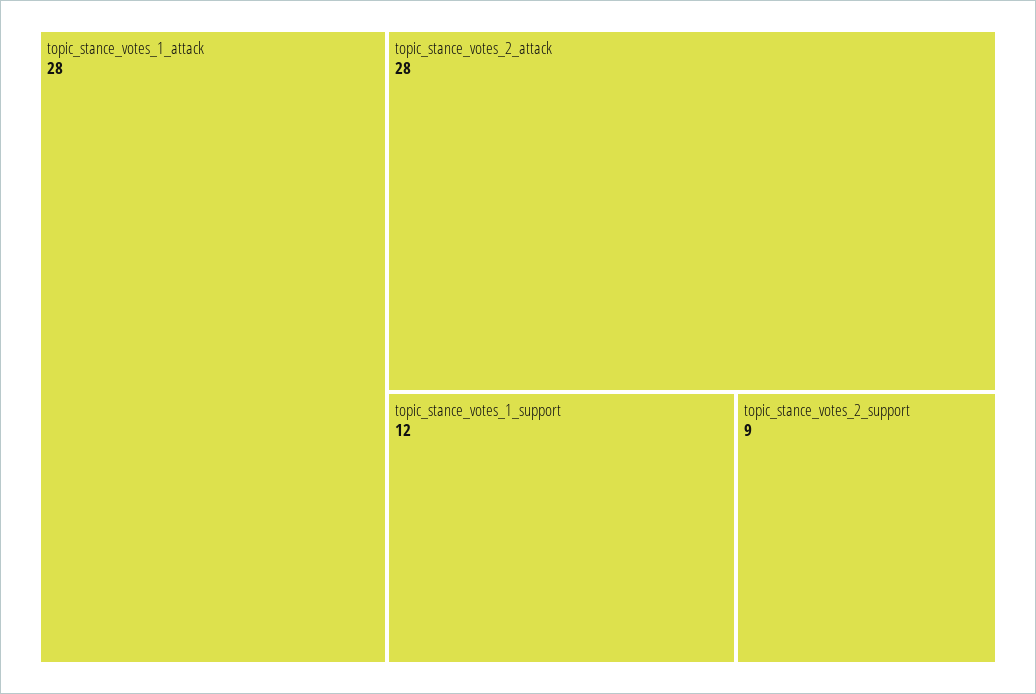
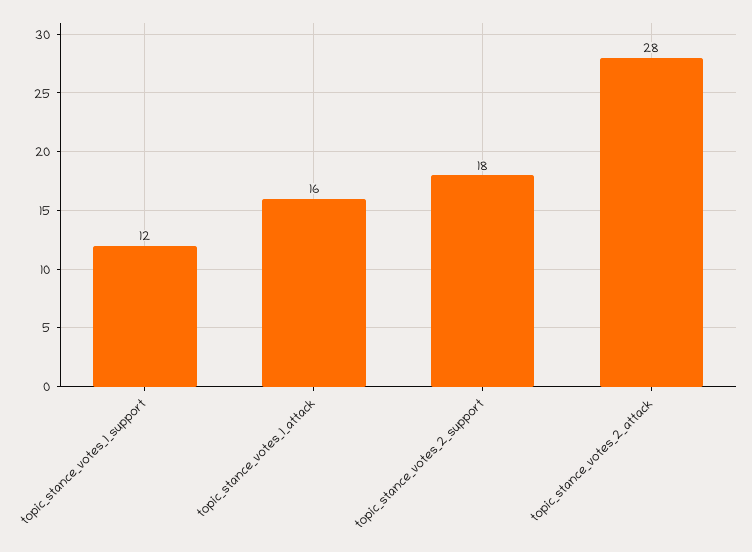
  {
-   "topic_stance_votes_1_attack": 28,
+   "topic_stance_votes_1_attack": 16,
    "topic_stance_votes_2_attack": 28,
    "topic_stance_votes_1_support": 12,
-   "topic_stance_votes_2_support": 9
+   "topic_stance_votes_2_support": 18
  }

